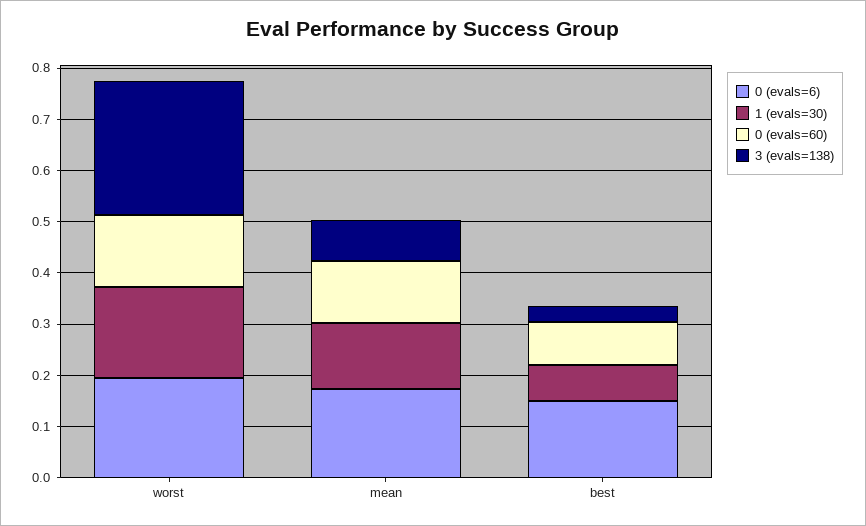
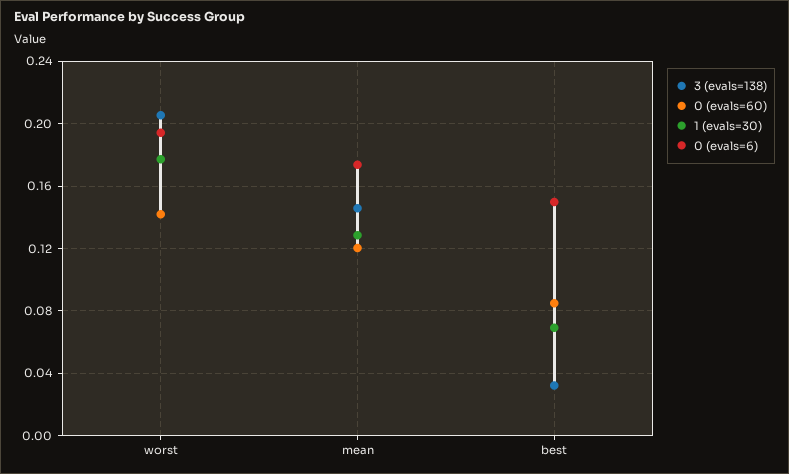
  {
    "0 (evals=6)": {
      "worst": 0.195,
      "mean": 0.175,
      "best": 0.15
    },
    "1 (evals=30)": {
      "worst": 0.175,
      "mean": 0.13,
      "best": 0.07
    },
    "0 (evals=60)": {
      "worst": 0.14,
      "mean": 0.12,
      "best": 0.085
    },
    "3 (evals=138)": {
-     "worst": 0.26,
+     "worst": 0.205,
-     "mean": 0.08,
+     "mean": 0.145,
      "best": 0.03
    }
  }

